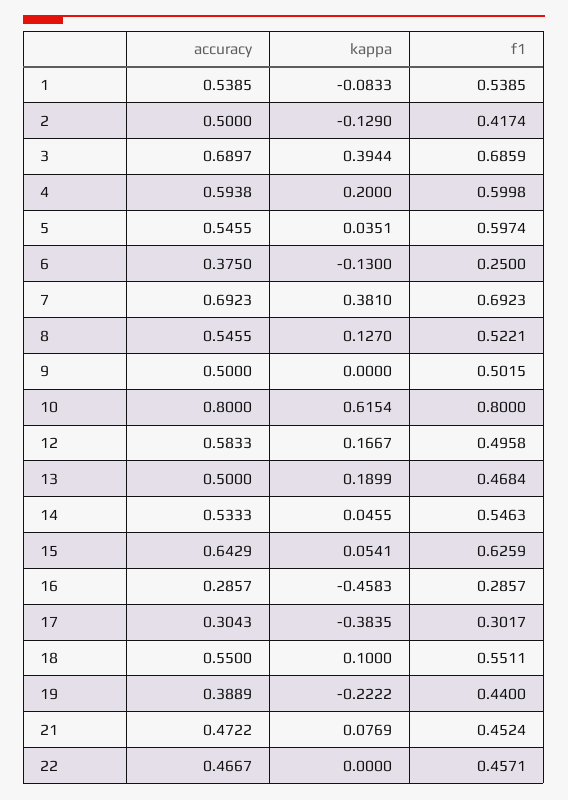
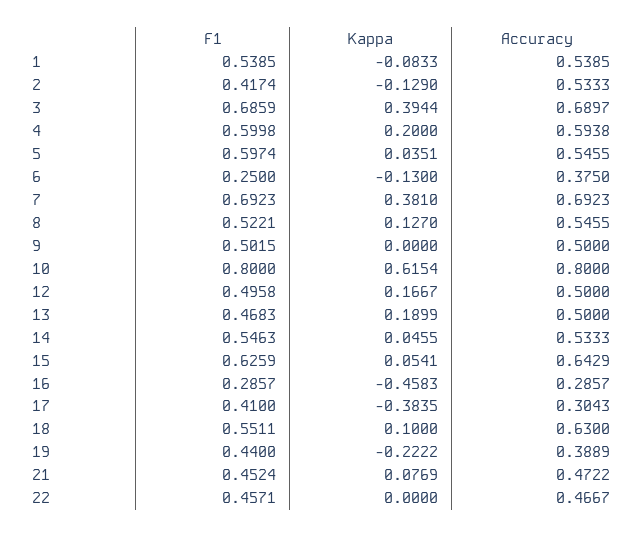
  {
    "accuracy": {
      "1": 0.5385,
-     "2": 0.5,
+     "2": 0.5333,
      "3": 0.6897,
      "4": 0.5938,
      "5": 0.5455,
      "6": 0.375,
      "7": 0.6923,
      "8": 0.5455,
      "9": 0.5,
      "10": 0.8,
-     "12": 0.5833,
+     "12": 0.5,
      "13": 0.5,
      "14": 0.5333,
      "15": 0.6429,
      "16": 0.2857,
      "17": 0.3043,
-     "18": 0.55,
+     "18": 0.63,
      "19": 0.3889,
      "21": 0.4722,
      "22": 0.4667
    },
    "kappa": {
      "1": -0.0833,
      "2": -0.129,
      "3": 0.3944,
      "4": 0.2,
      "5": 0.0351,
      "6": -0.13,
      "7": 0.381,
      "8": 0.127,
      "9": 0,
      "10": 0.6154,
      "12": 0.1667,
      "13": 0.1899,
      "14": 0.0455,
      "15": 0.0541,
      "16": -0.4583,
      "17": -0.3835,
      "18": 0.1,
      "19": -0.2222,
      "21": 0.0769,
      "22": 0
    },
    "f1": {
      "1": 0.5385,
      "2": 0.4174,
      "3": 0.6859,
      "4": 0.5998,
      "5": 0.5974,
      "6": 0.25,
      "7": 0.6923,
      "8": 0.5221,
      "9": 0.5015,
      "10": 0.8,
      "12": 0.4958,
-     "13": 0.4684,
+     "13": 0.4683,
      "14": 0.5463,
      "15": 0.6259,
      "16": 0.2857,
-     "17": 0.3017,
+     "17": 0.41,
      "18": 0.5511,
      "19": 0.44,
      "21": 0.4524,
      "22": 0.4571
    }
  }

